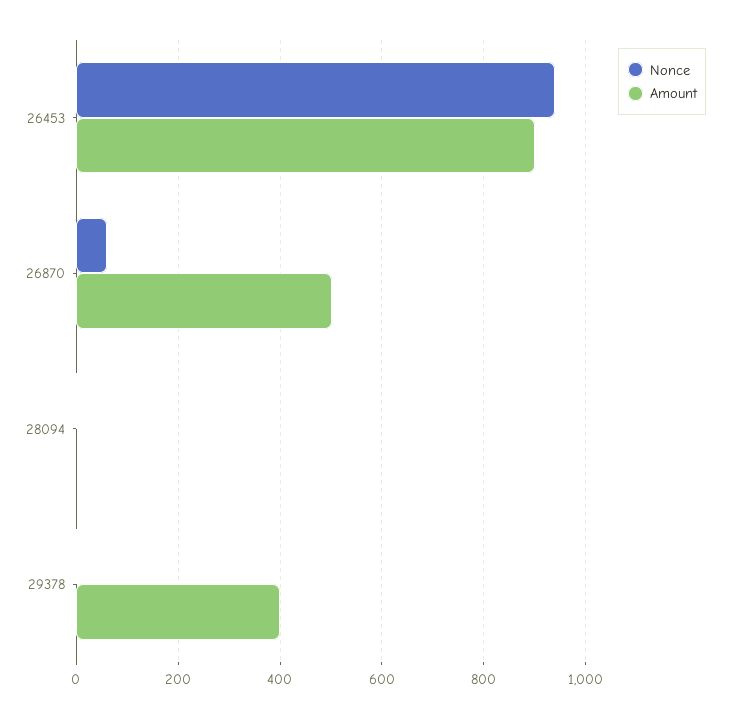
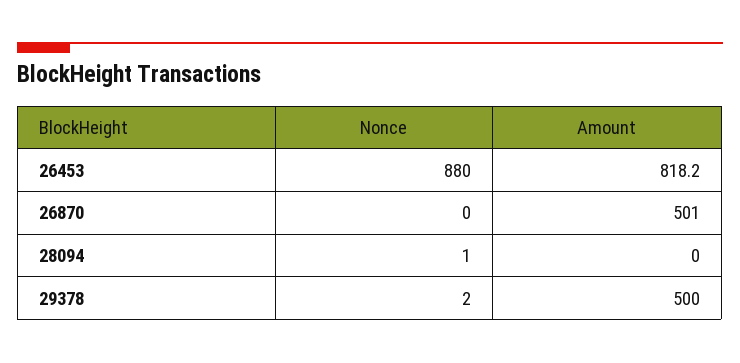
  {
    "Nonce": {
-     "26453": 940,
+     "26453": 880,
-     "26870": 60,
+     "26870": 0,
      "28094": 1,
      "29378": 2
    },
    "Amount": {
-     "26453": 900,
+     "26453": 818.2,
      "26870": 501,
      "28094": 0,
-     "29378": 400
+     "29378": 500
    }
  }

